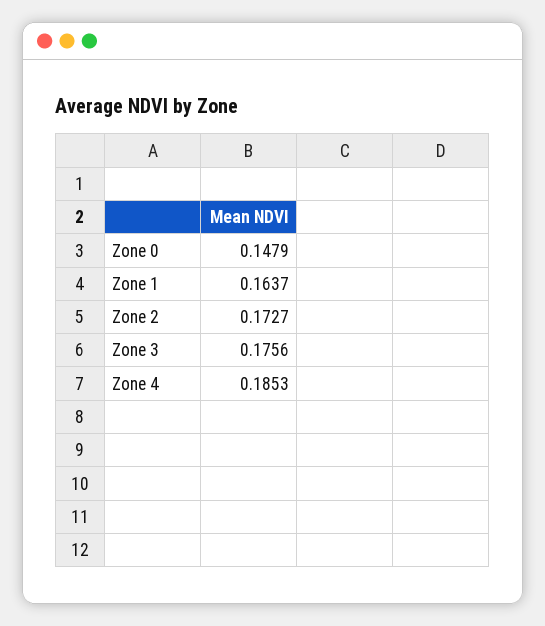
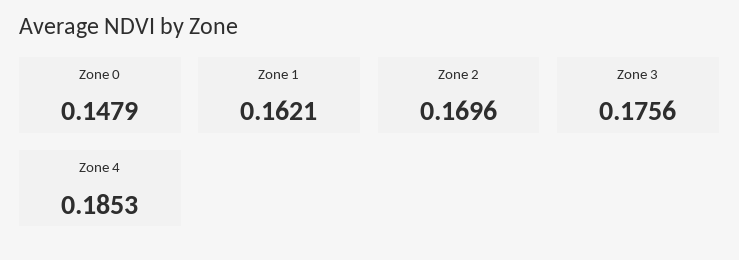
  {
    "Zone 0": 0.1479,
-   "Zone 1": 0.1637,
+   "Zone 1": 0.1621,
-   "Zone 2": 0.1727,
+   "Zone 2": 0.1696,
    "Zone 3": 0.1756,
    "Zone 4": 0.1853
  }

